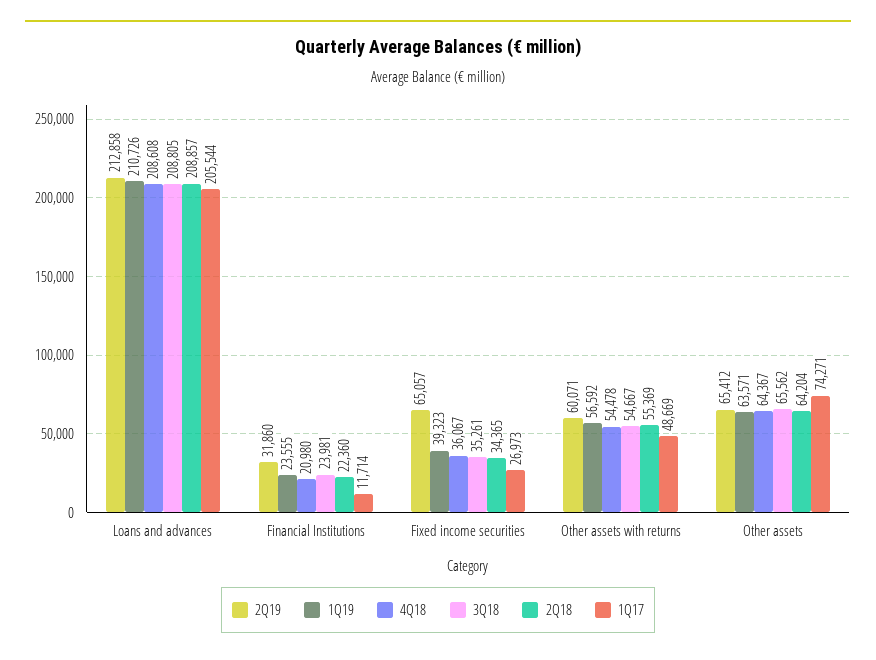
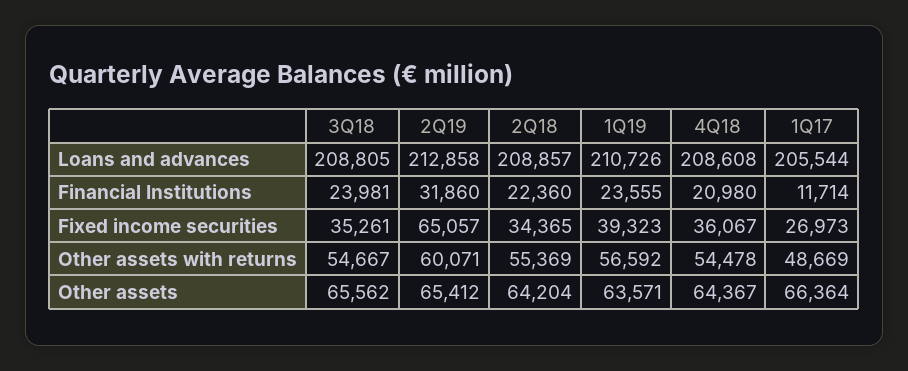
  {
    "2Q19": {
      "Loans and advances": 212858,
      "Financial Institutions": 31860,
      "Fixed income securities": 65057,
      "Other assets with returns": 60071,
      "Other assets": 65412
    },
    "1Q19": {
      "Loans and advances": 210726,
      "Financial Institutions": 23555,
      "Fixed income securities": 39323,
      "Other assets with returns": 56592,
      "Other assets": 63571
    },
    "4Q18": {
      "Loans and advances": 208608,
      "Financial Institutions": 20980,
      "Fixed income securities": 36067,
      "Other assets with returns": 54478,
      "Other assets": 64367
    },
    "3Q18": {
      "Loans and advances": 208805,
      "Financial Institutions": 23981,
      "Fixed income securities": 35261,
      "Other assets with returns": 54667,
      "Other assets": 65562
    },
    "2Q18": {
      "Loans and advances": 208857,
      "Financial Institutions": 22360,
      "Fixed income securities": 34365,
      "Other assets with returns": 55369,
      "Other assets": 64204
    },
    "1Q17": {
      "Loans and advances": 205544,
      "Financial Institutions": 11714,
      "Fixed income securities": 26973,
      "Other assets with returns": 48669,
-     "Other assets": 74271
+     "Other assets": 66364
    }
  }

